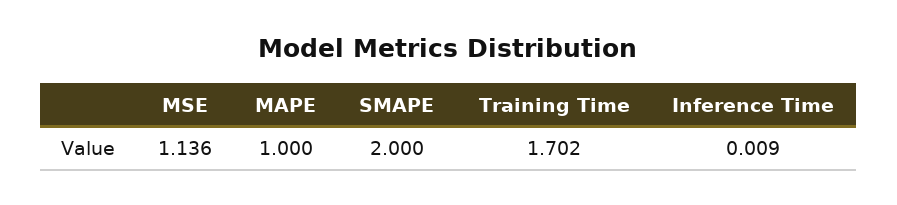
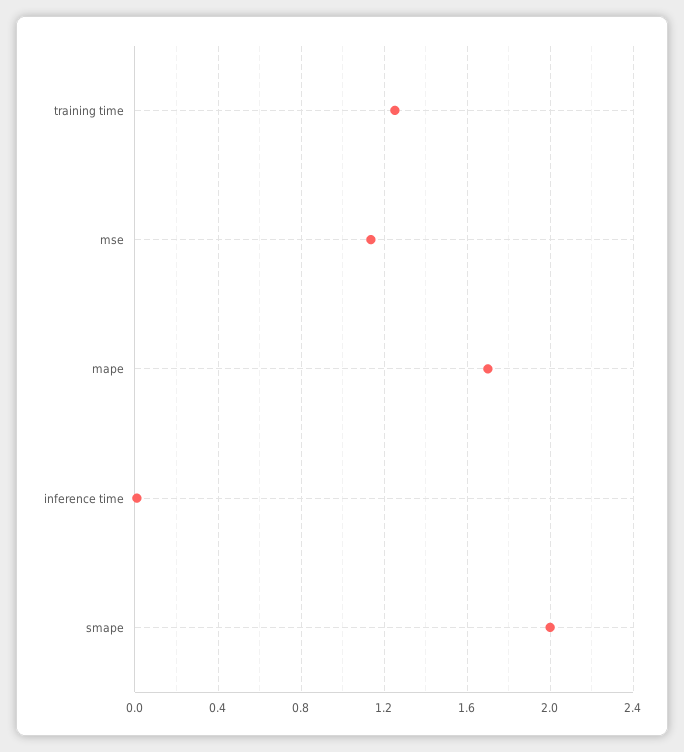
  {
    "MSE": 1.136,
-   "MAPE": 1,
+   "MAPE": 1.7,
    "SMAPE": 2,
-   "Training Time": 1.702,
+   "Training Time": 1.25,
    "Inference Time": 0.009
  }

